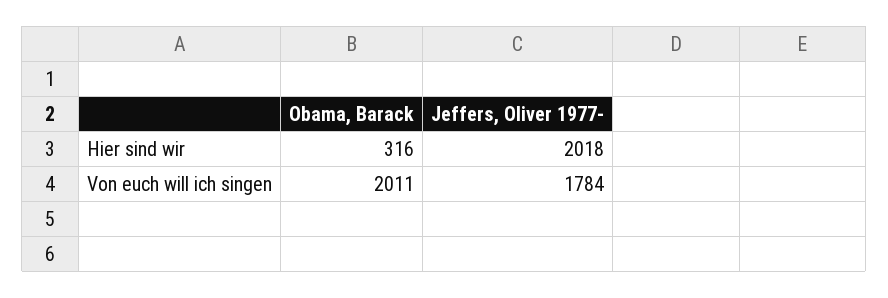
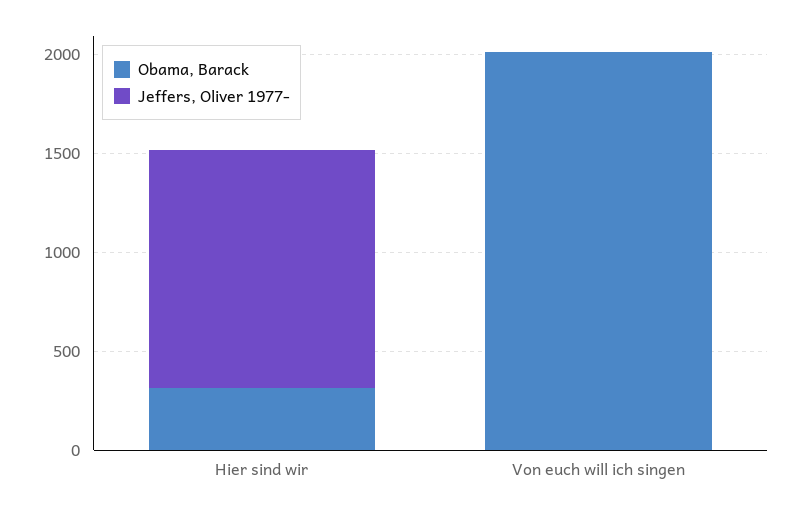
  {
    "Obama, Barack": {
      "Hier sind wir": 316,
      "Von euch will ich singen": 2011
    },
    "Jeffers, Oliver 1977-": {
-     "Hier sind wir": 2018,
+     "Hier sind wir": 1200,
-     "Von euch will ich singen": 1784
+     "Von euch will ich singen": 0
    }
  }

